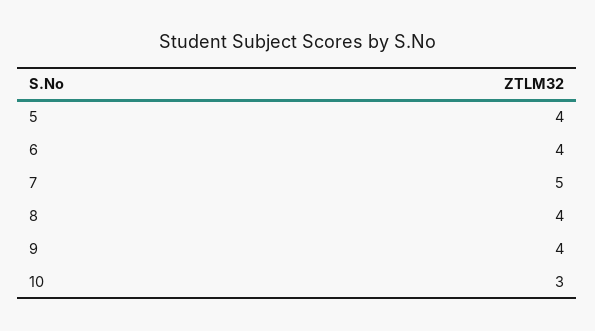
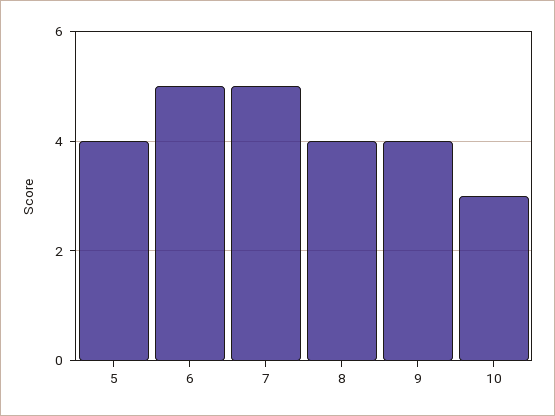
  {
    "5": 4,
-   "6": 4,
+   "6": 5,
    "7": 5,
    "8": 4,
    "9": 4,
    "10": 3
  }

